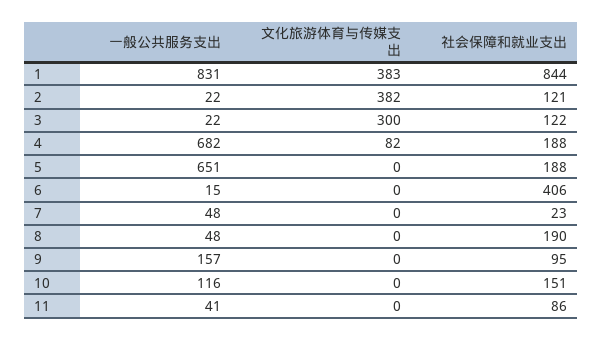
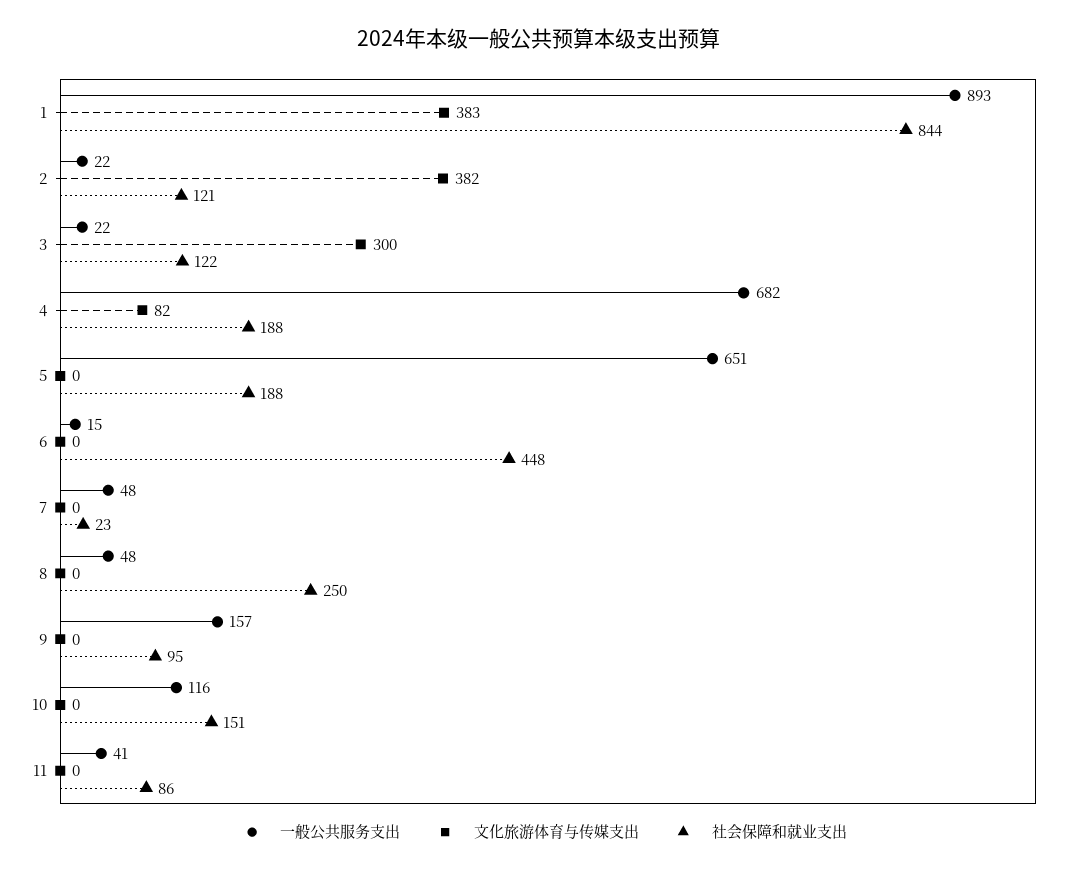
  {
    "一般公共服务支出": {
-     "1": 831,
+     "1": 893,
      "2": 22,
      "3": 22,
      "4": 682,
      "5": 651,
      "6": 15,
      "7": 48,
      "8": 48,
      "9": 157,
      "10": 116,
      "11": 41
    },
    "文化旅游体育与传媒支出": {
      "1": 383,
      "2": 382,
      "3": 300,
      "4": 82,
      "5": 0,
      "6": 0,
      "7": 0,
      "8": 0,
      "9": 0,
      "10": 0,
      "11": 0
    },
    "社会保障和就业支出": {
      "1": 844,
      "2": 121,
      "3": 122,
      "4": 188,
      "5": 188,
-     "6": 406,
+     "6": 448,
      "7": 23,
-     "8": 190,
+     "8": 250,
      "9": 95,
      "10": 151,
      "11": 86
    }
  }

